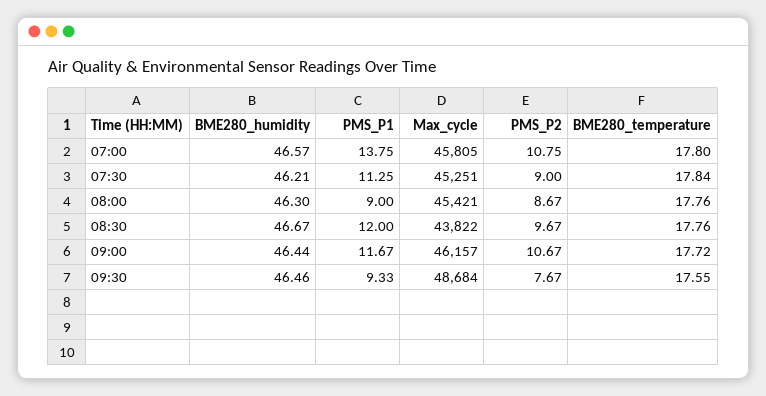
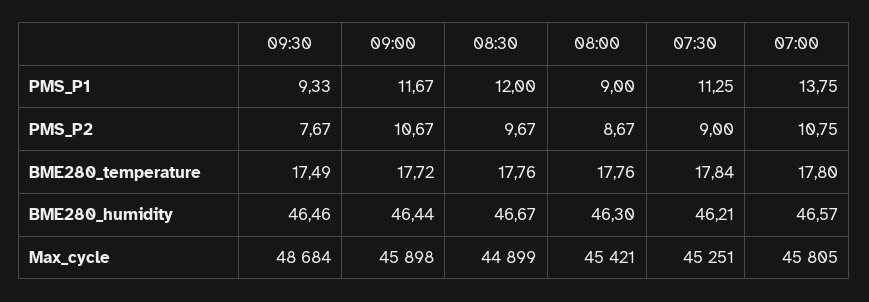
  {
    "BME280_humidity": {
      "07:00": 46.57,
      "07:30": 46.21,
      "08:00": 46.3,
      "08:30": 46.67,
      "09:00": 46.44,
      "09:30": 46.46
    },
    "PMS_P1": {
      "07:00": 13.75,
      "07:30": 11.25,
      "08:00": 9,
      "08:30": 12,
      "09:00": 11.67,
      "09:30": 9.33
    },
    "Max_cycle": {
      "07:00": 45805,
      "07:30": 45251,
      "08:00": 45421,
-     "08:30": 43822,
+     "08:30": 44899,
-     "09:00": 46157,
+     "09:00": 45898,
      "09:30": 48684
    },
    "PMS_P2": {
      "07:00": 10.75,
      "07:30": 9,
      "08:00": 8.67,
      "08:30": 9.67,
      "09:00": 10.67,
      "09:30": 7.67
    },
    "BME280_temperature": {
      "07:00": 17.8,
      "07:30": 17.84,
      "08:00": 17.76,
      "08:30": 17.76,
      "09:00": 17.72,
-     "09:30": 17.55
+     "09:30": 17.49
    }
  }

